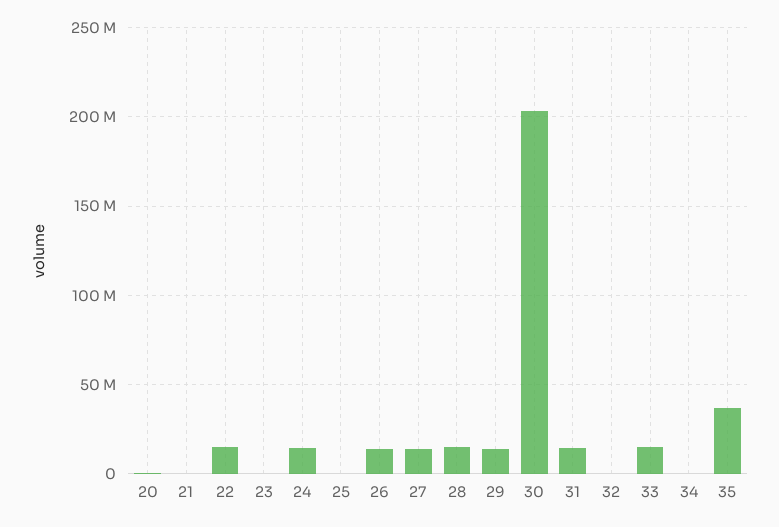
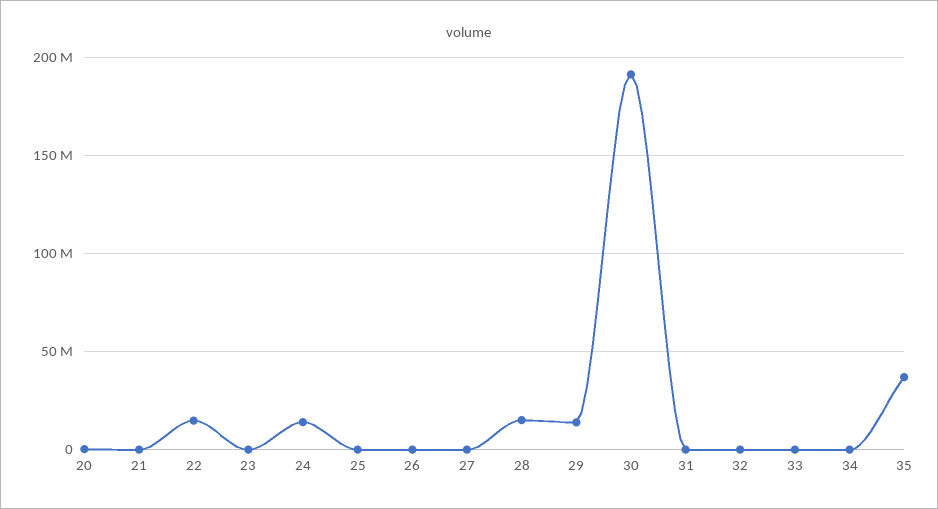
  {
    "20": 0,
    "21": 0,
    "22": 15000000,
    "23": 0,
    "24": 15000000,
    "25": 0,
-   "26": 15000000,
+   "26": 0,
-   "27": 15000000,
+   "27": 0,
    "28": 15000000,
    "29": 15000000,
-   "30": 205000000,
+   "30": 190000000,
-   "31": 15000000,
+   "31": 0,
    "32": 0,
-   "33": 15000000,
+   "33": 0,
    "34": 0,
    "35": 35000000
  }

